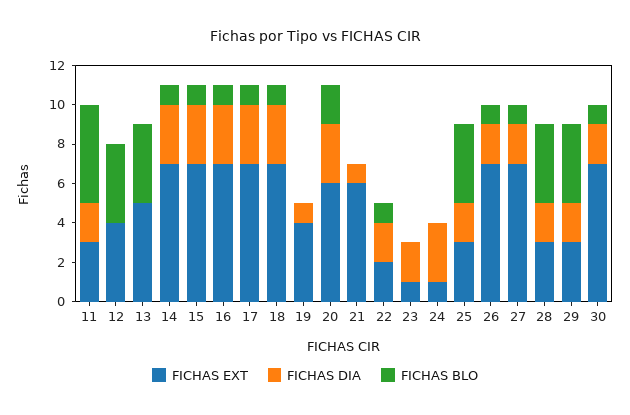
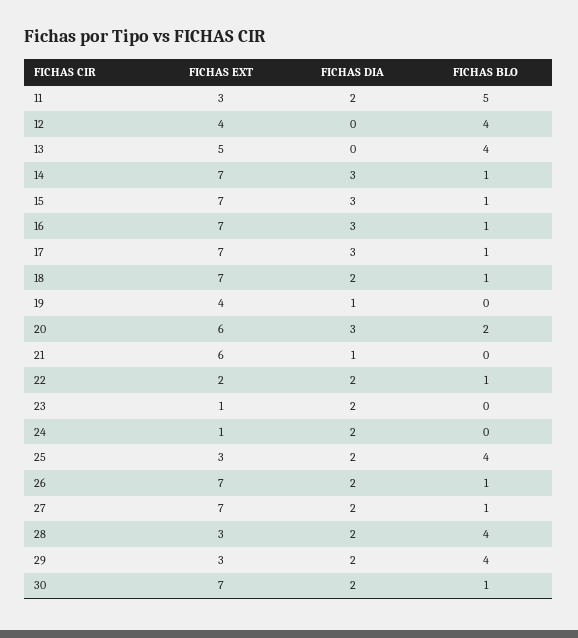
  {
    "FICHAS EXT": {
      "11": 3,
      "12": 4,
      "13": 5,
      "14": 7,
      "15": 7,
      "16": 7,
      "17": 7,
      "18": 7,
      "19": 4,
      "20": 6,
      "21": 6,
      "22": 2,
      "23": 1,
      "24": 1,
      "25": 3,
      "26": 7,
      "27": 7,
      "28": 3,
      "29": 3,
      "30": 7
    },
    "FICHAS DIA": {
      "11": 2,
      "12": 0,
      "13": 0,
      "14": 3,
      "15": 3,
      "16": 3,
      "17": 3,
-     "18": 3,
+     "18": 2,
      "19": 1,
      "20": 3,
      "21": 1,
      "22": 2,
      "23": 2,
-     "24": 3,
+     "24": 2,
      "25": 2,
      "26": 2,
      "27": 2,
      "28": 2,
      "29": 2,
      "30": 2
    },
    "FICHAS BLO": {
      "11": 5,
      "12": 4,
      "13": 4,
      "14": 1,
      "15": 1,
      "16": 1,
      "17": 1,
      "18": 1,
      "19": 0,
      "20": 2,
      "21": 0,
      "22": 1,
      "23": 0,
      "24": 0,
      "25": 4,
      "26": 1,
      "27": 1,
      "28": 4,
      "29": 4,
      "30": 1
    }
  }

